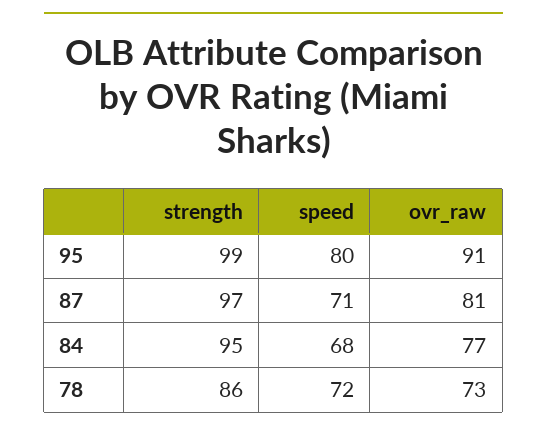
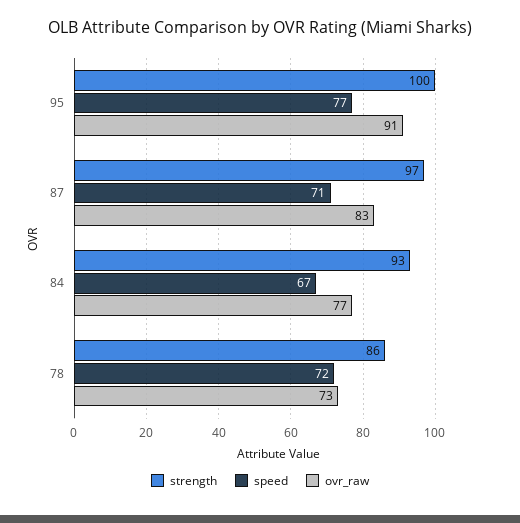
  {
    "strength": {
-     "95": 99,
+     "95": 100,
      "87": 97,
-     "84": 95,
+     "84": 93,
      "78": 86
    },
    "speed": {
-     "95": 80,
+     "95": 77,
      "87": 71,
-     "84": 68,
+     "84": 67,
      "78": 72
    },
    "ovr_raw": {
      "95": 91,
-     "87": 81,
+     "87": 83,
      "84": 77,
      "78": 73
    }
  }

